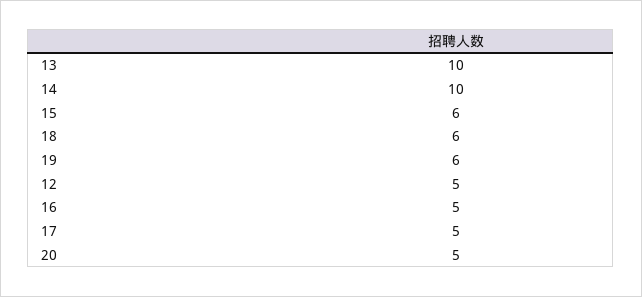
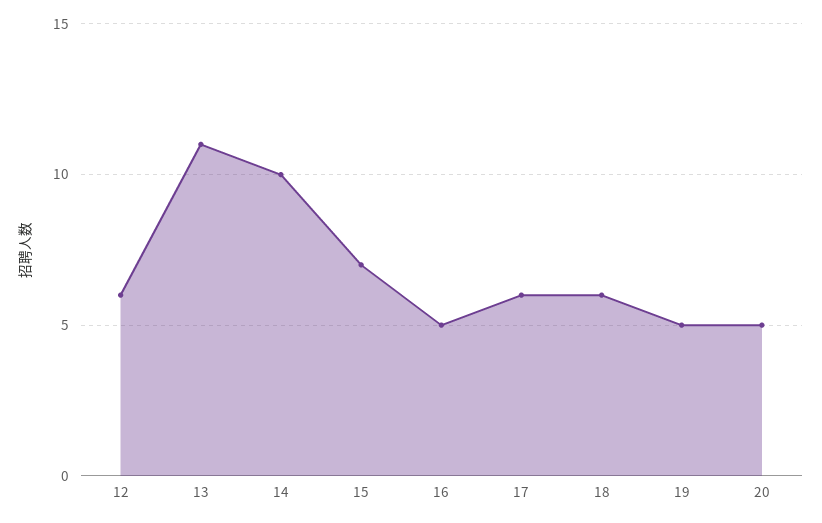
  {
-   "13": 10,
+   "13": 11,
    "14": 10,
-   "15": 6,
+   "15": 7,
    "18": 6,
-   "19": 6,
+   "19": 5,
-   "12": 5,
+   "12": 6,
    "16": 5,
-   "17": 5,
+   "17": 6,
    "20": 5
  }

